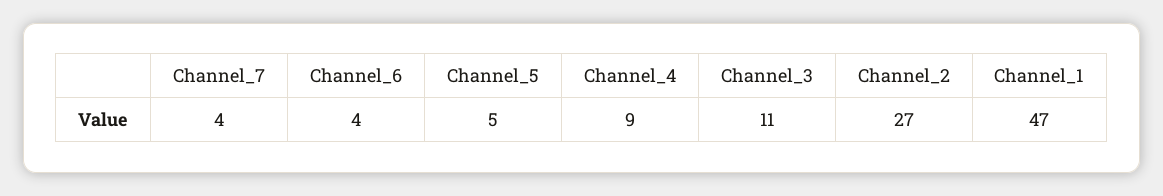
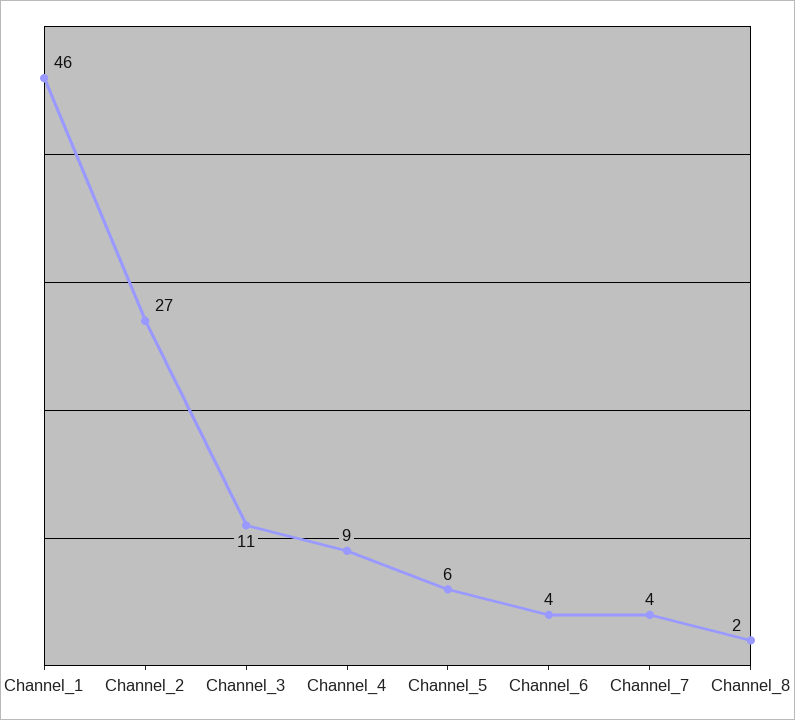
  {
    "Channel_7": 4,
    "Channel_6": 4,
-   "Channel_5": 5,
+   "Channel_5": 6,
    "Channel_4": 9,
    "Channel_3": 11,
    "Channel_2": 27,
-   "Channel_1": 47
+   "Channel_1": 46,
+   "Channel_8": 2
  }

